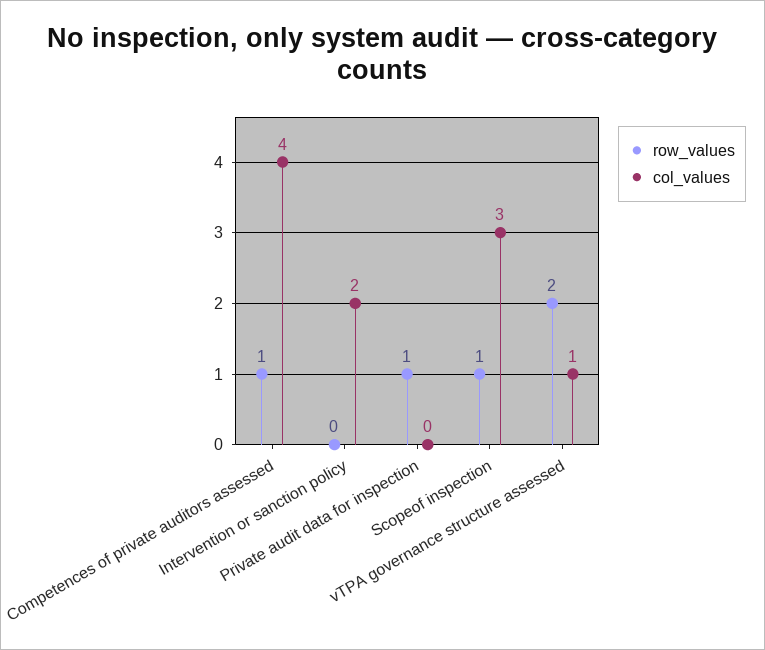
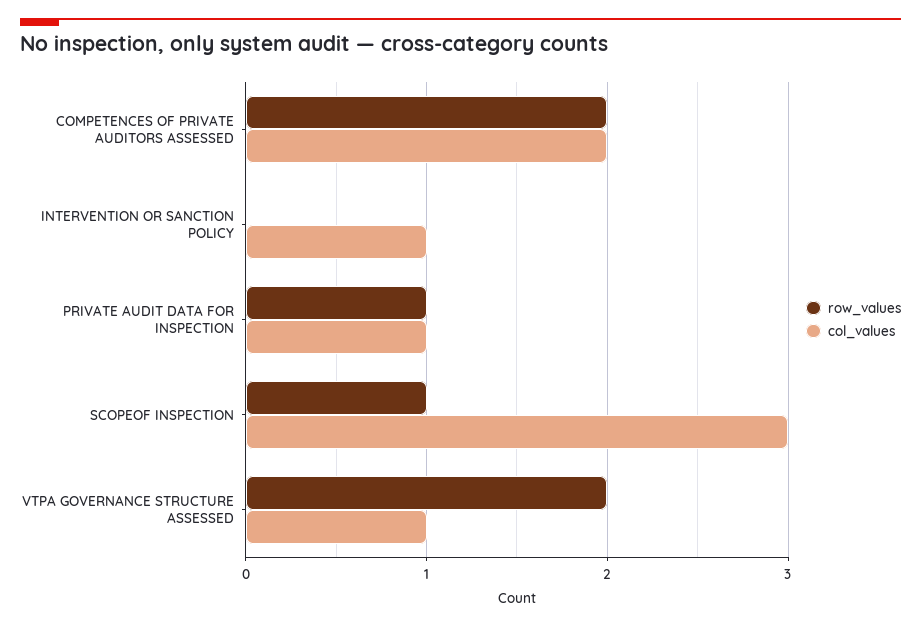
  {
    "row_values": {
-     "Competences of private auditors assessed": 1,
+     "Competences of private auditors assessed": 2,
      "Intervention or sanction policy": 0,
      "Private audit data for inspection": 1,
      "Scopeof inspection": 1,
      "vTPA governance structure assessed": 2
    },
    "col_values": {
-     "Competences of private auditors assessed": 4,
+     "Competences of private auditors assessed": 2,
-     "Intervention or sanction policy": 2,
+     "Intervention or sanction policy": 1,
-     "Private audit data for inspection": 0,
+     "Private audit data for inspection": 1,
      "Scopeof inspection": 3,
      "vTPA governance structure assessed": 1
    }
  }

